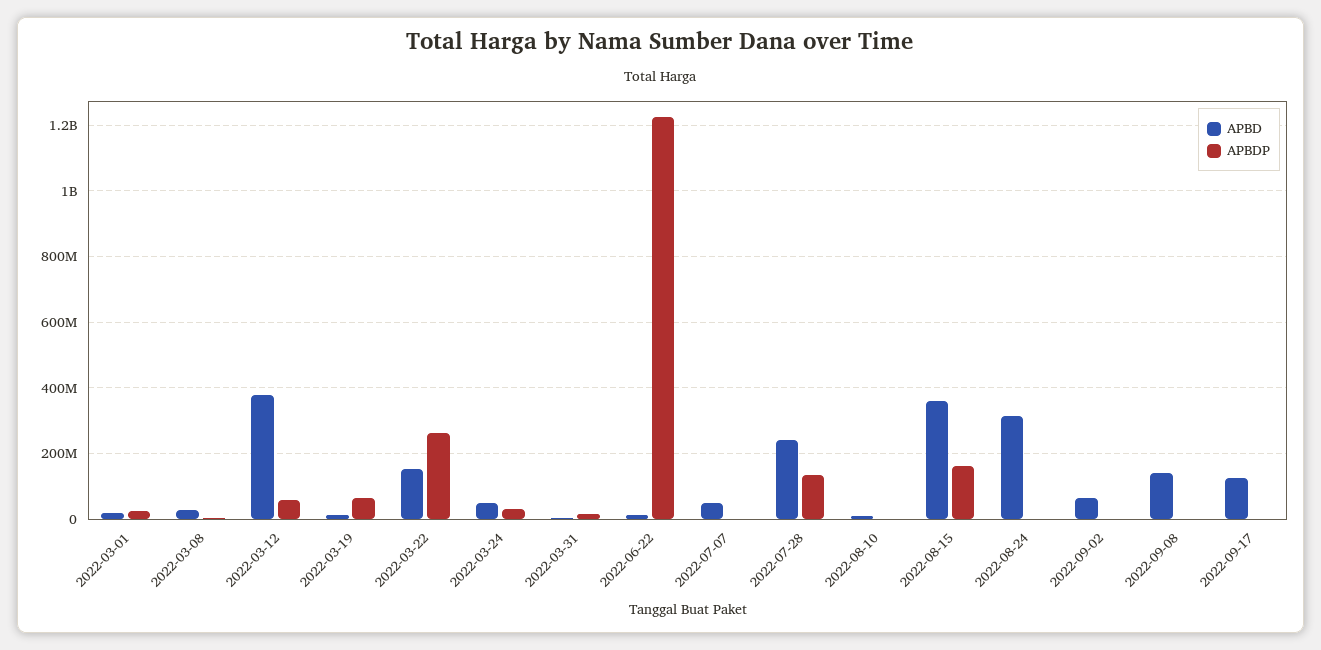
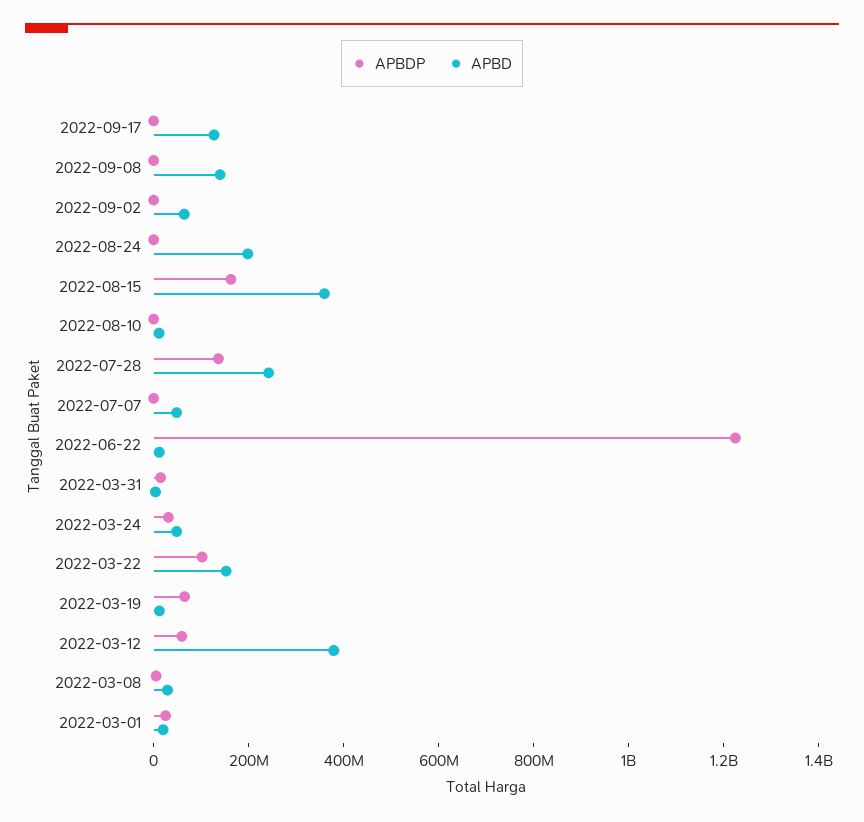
  {
    "APBD": {
      "2022-03-01": 20000000,
      "2022-03-08": 20000000,
      "2022-03-12": 380000000,
      "2022-03-19": 20000000,
      "2022-03-22": 160000000,
      "2022-03-24": 40000000,
      "2022-03-31": 0,
      "2022-06-22": 20000000,
      "2022-07-07": 40000000,
      "2022-07-28": 240000000,
      "2022-08-10": 20000000,
      "2022-08-15": 360000000,
-     "2022-08-24": 320000000,
+     "2022-08-24": 200000000,
      "2022-09-02": 60000000,
      "2022-09-08": 140000000,
      "2022-09-17": 120000000
    },
    "APBDP": {
      "2022-03-01": 20000000,
      "2022-03-08": 0,
      "2022-03-12": 60000000,
      "2022-03-19": 60000000,
-     "2022-03-22": 260000000,
+     "2022-03-22": 100000000,
      "2022-03-24": 40000000,
      "2022-03-31": 20000000,
      "2022-06-22": 1220000000,
      "2022-07-07": 0,
      "2022-07-28": 140000000,
      "2022-08-10": 0,
      "2022-08-15": 160000000,
      "2022-08-24": 0,
      "2022-09-02": 0,
      "2022-09-08": 0,
      "2022-09-17": 0
    }
  }

